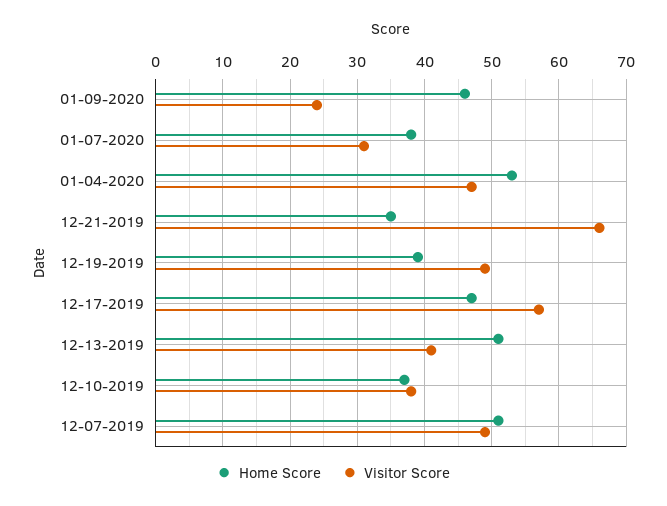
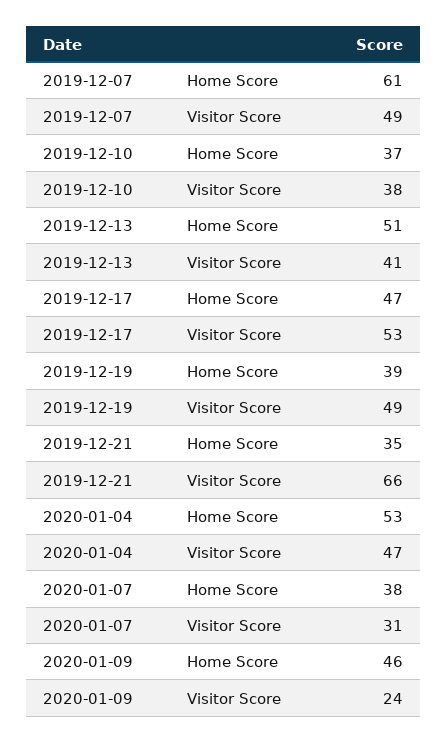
  {
    "Home Score": {
      "01-09-2020": 46,
      "01-07-2020": 38,
      "01-04-2020": 53,
      "12-21-2019": 35,
      "12-19-2019": 39,
      "12-17-2019": 47,
      "12-13-2019": 51,
      "12-10-2019": 37,
-     "12-07-2019": 51
+     "12-07-2019": 61
    },
    "Visitor Score": {
      "01-09-2020": 24,
      "01-07-2020": 31,
      "01-04-2020": 47,
      "12-21-2019": 66,
      "12-19-2019": 49,
-     "12-17-2019": 57,
+     "12-17-2019": 53,
      "12-13-2019": 41,
      "12-10-2019": 38,
      "12-07-2019": 49
    }
  }

